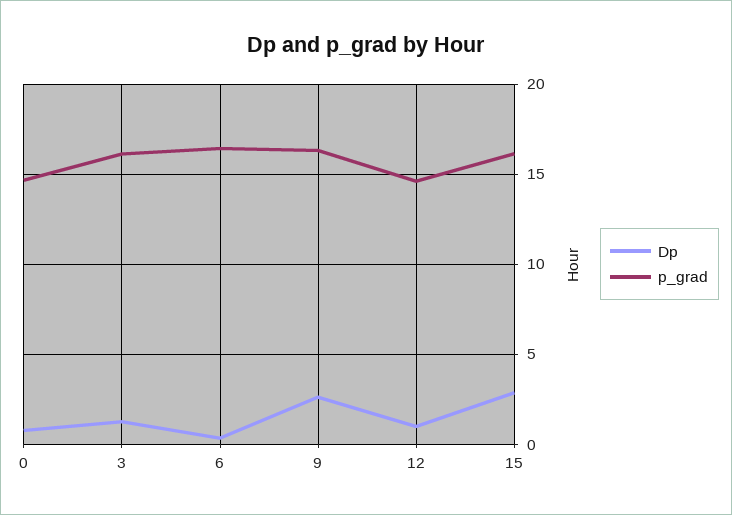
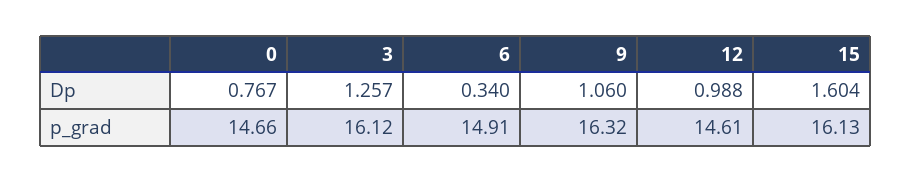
  {
    "Dp": {
      "0": 0.767,
      "3": 1.257,
      "6": 0.34,
-     "9": 2.5,
+     "9": 1.06,
      "12": 0.988,
-     "15": 3
+     "15": 1.604
    },
    "p_grad": {
      "0": 14.66,
      "3": 16.12,
-     "6": 16.5,
+     "6": 14.91,
      "9": 16.32,
      "12": 14.61,
      "15": 16.13
    }
  }

